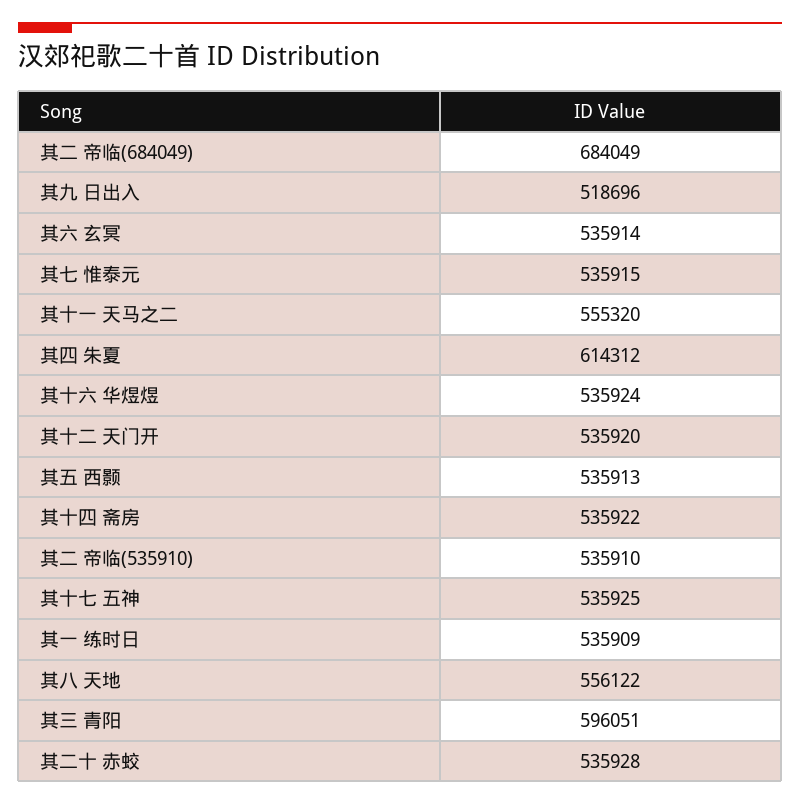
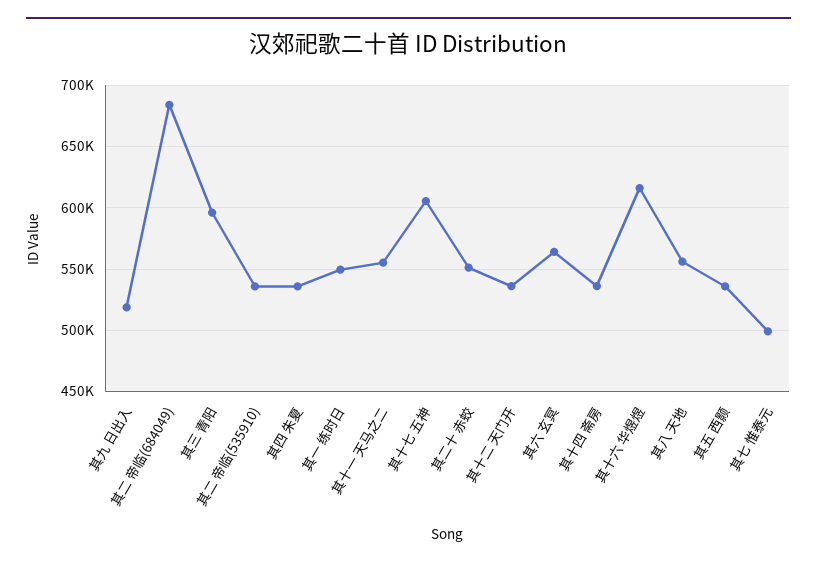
  {
    "其二 帝临(684049)": 684049,
    "其九 日出入": 518696,
-   "其六 玄冥": 535914,
+   "其六 玄冥": 565000,
-   "其七 惟泰元": 535915,
+   "其七 惟泰元": 500000,
    "其十一 天马之二": 555320,
-   "其四 朱夏": 614312,
+   "其四 朱夏": 535000,
-   "其十六 华煜煜": 535924,
+   "其十六 华煜煜": 615000,
    "其十二 天门开": 535920,
    "其五 西颢": 535913,
    "其十四 斋房": 535922,
    "其二 帝临(535910)": 535910,
-   "其十七 五神": 535925,
+   "其十七 五神": 605000,
-   "其一 练时日": 535909,
+   "其一 练时日": 550000,
    "其八 天地": 556122,
    "其三 青阳": 596051,
-   "其二十 赤蛟": 535928
+   "其二十 赤蛟": 550000
  }

